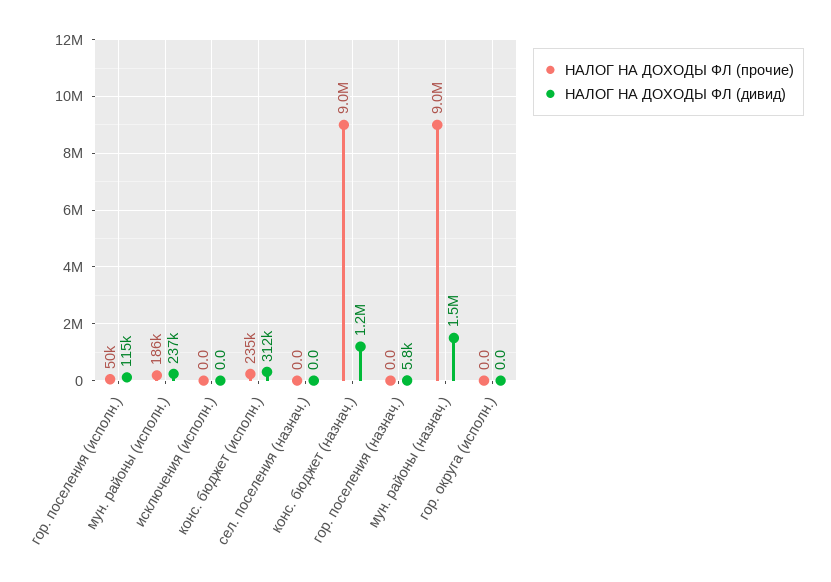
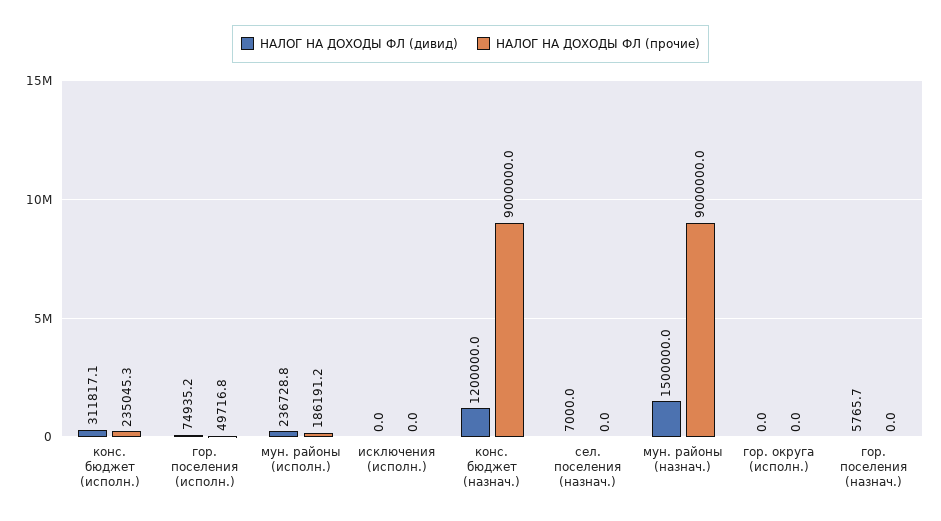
  {
    "НАЛОГ НА ДОХОДЫ ФЛ (прочие)": {
      "гор. поселения (исполн.)": 49716.8,
      "мун. районы (исполн.)": 186191.2,
      "исключения (исполн.)": 0,
      "конс. бюджет (исполн.)": 235045.3,
      "сел. поселения (назнач.)": 0,
      "конс. бюджет (назнач.)": 9000000,
      "гор. поселения (назнач.)": 0,
      "мун. районы (назнач.)": 9000000,
      "гор. округа (исполн.)": 0
    },
    "НАЛОГ НА ДОХОДЫ ФЛ (дивид)": {
-     "гор. поселения (исполн.)": 115000,
+     "гор. поселения (исполн.)": 74935.2,
      "мун. районы (исполн.)": 236728.8,
      "исключения (исполн.)": 0,
      "конс. бюджет (исполн.)": 311817.1,
-     "сел. поселения (назнач.)": 0,
+     "сел. поселения (назнач.)": 7000,
      "конс. бюджет (назнач.)": 1200000,
      "гор. поселения (назнач.)": 5765.7,
      "мун. районы (назнач.)": 1500000,
      "гор. округа (исполн.)": 0
    }
  }

